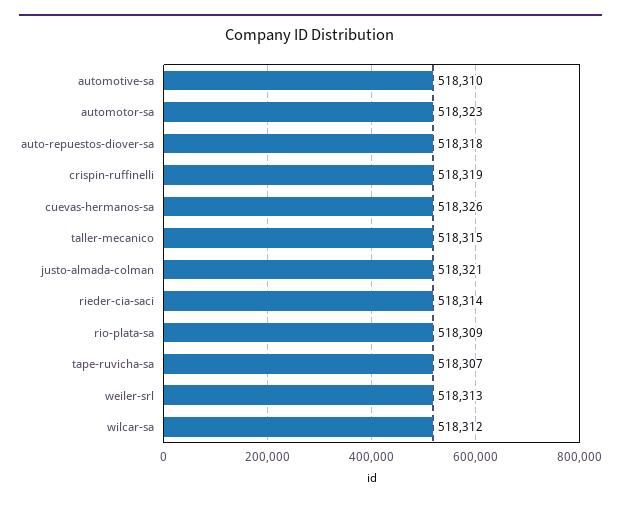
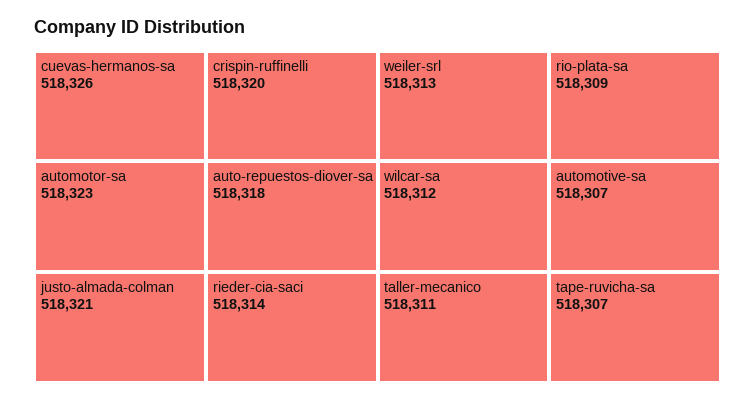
  {
-   "automotive-sa": 518310,
+   "automotive-sa": 518307,
    "automotor-sa": 518323,
    "auto-repuestos-diover-sa": 518318,
-   "crispin-ruffinelli": 518319,
+   "crispin-ruffinelli": 518320,
    "cuevas-hermanos-sa": 518326,
-   "taller-mecanico": 518315,
+   "taller-mecanico": 518311,
    "justo-almada-colman": 518321,
    "rieder-cia-saci": 518314,
    "rio-plata-sa": 518309,
    "tape-ruvicha-sa": 518307,
    "weiler-srl": 518313,
    "wilcar-sa": 518312
  }

